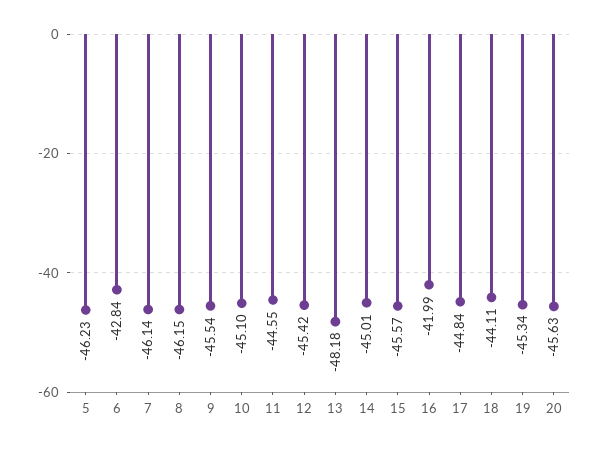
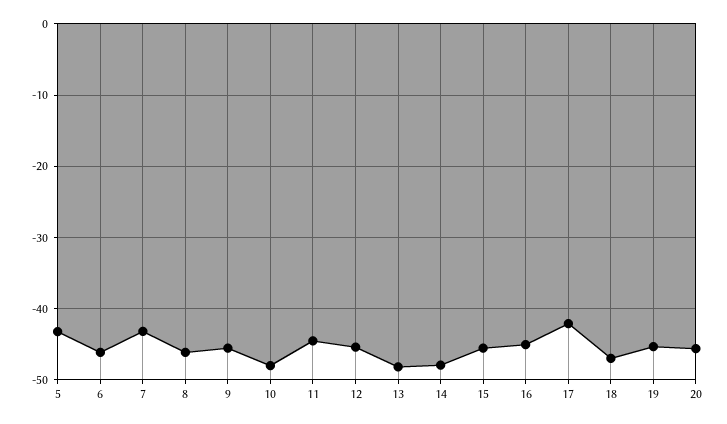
  {
-   "5": -46.23,
+   "5": -43,
-   "6": -42.84,
+   "6": -46,
-   "7": -46.14,
+   "7": -43,
    "8": -46.15,
    "9": -45.54,
-   "10": -45.1,
+   "10": -48,
    "11": -44.55,
    "12": -45.42,
    "13": -48.18,
-   "14": -45.01,
+   "14": -48,
    "15": -45.57,
-   "16": -41.99,
+   "16": -45,
-   "17": -44.84,
+   "17": -42,
-   "18": -44.11,
+   "18": -47,
    "19": -45.34,
    "20": -45.63
  }

